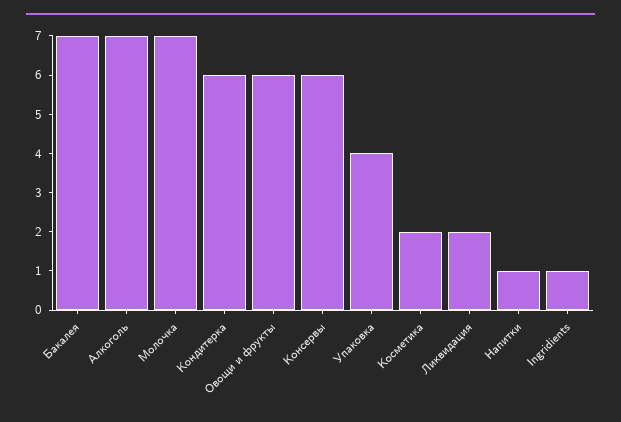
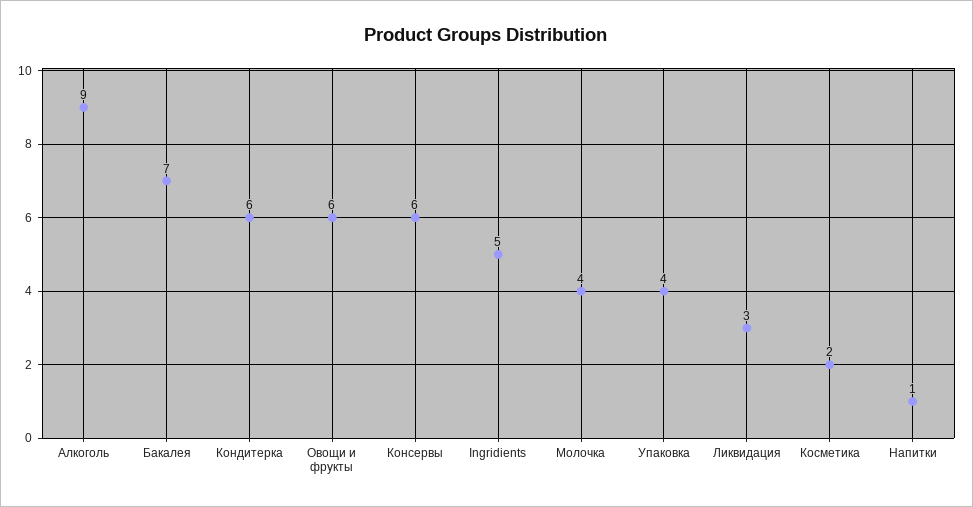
  {
    "Бакалея": 7,
-   "Алкоголь": 7,
+   "Алкоголь": 9,
-   "Молочка": 7,
+   "Молочка": 4,
    "Кондитерка": 6,
    "Овощи и фрукты": 6,
    "Консервы": 6,
    "Упаковка": 4,
    "Косметика": 2,
-   "Ликвидация": 2,
+   "Ликвидация": 3,
    "Напитки": 1,
-   "Ingridients": 1
+   "Ingridients": 5
  }

